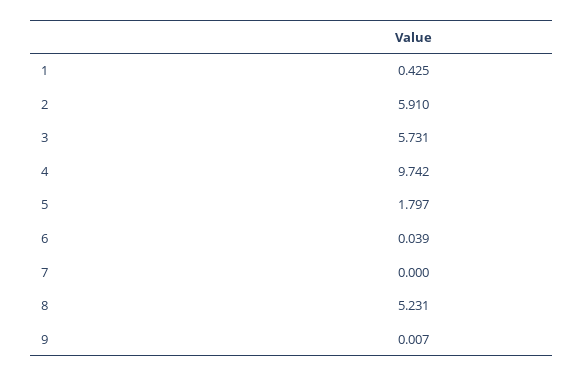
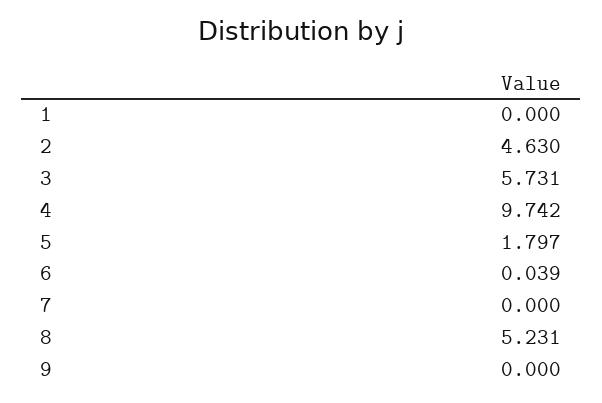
  {
-   "1": 0.425,
+   "1": 0,
-   "2": 5.91,
+   "2": 4.63,
    "3": 5.731,
    "4": 9.742,
    "5": 1.797,
    "6": 0.039,
    "7": 0,
    "8": 5.231,
-   "9": 0.007
+   "9": 0
  }

